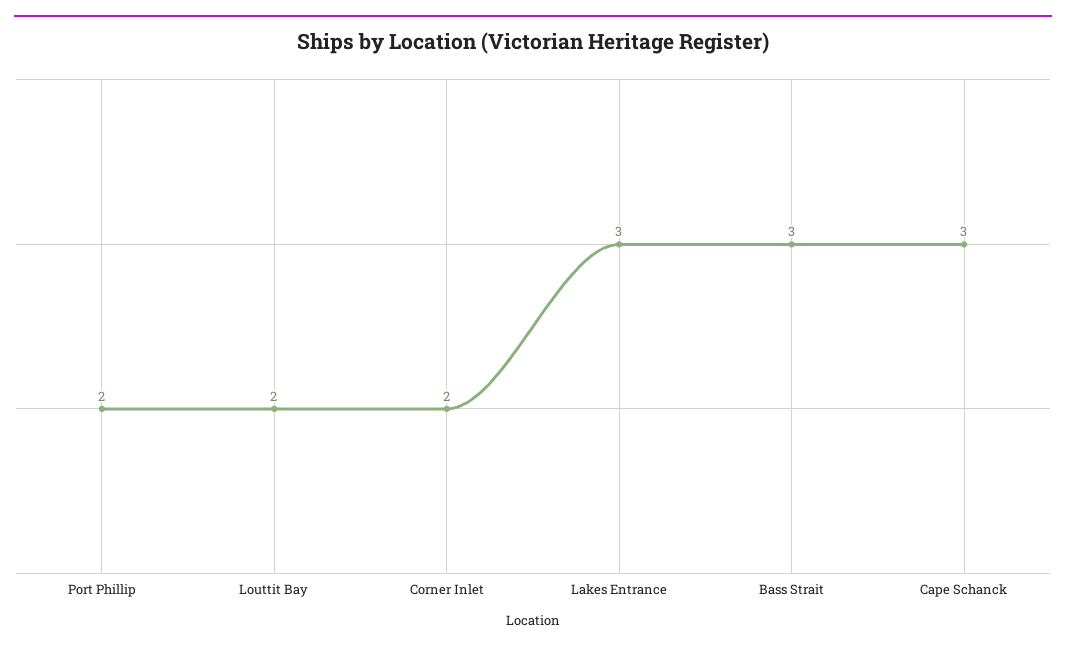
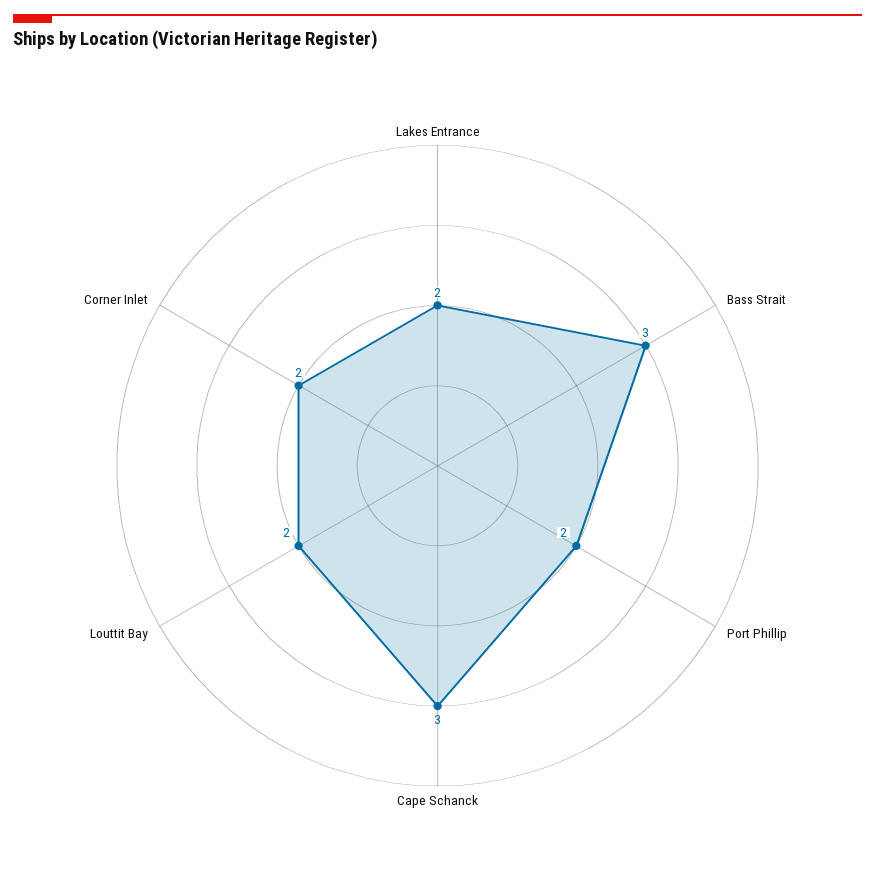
  {
    "Port Phillip": 2,
    "Louttit Bay": 2,
    "Corner Inlet": 2,
-   "Lakes Entrance": 3,
+   "Lakes Entrance": 2,
    "Bass Strait": 3,
    "Cape Schanck": 3
  }

